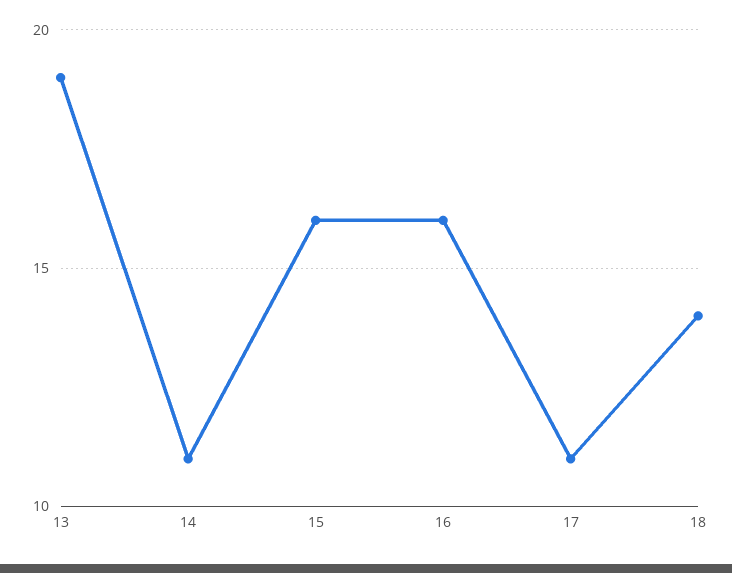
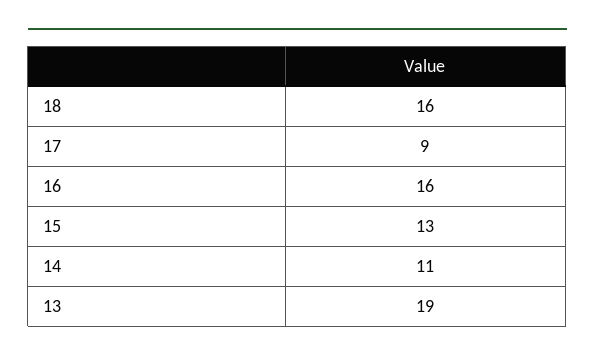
  {
    "13": 19,
    "14": 11,
-   "15": 16,
+   "15": 13,
    "16": 16,
-   "17": 11,
+   "17": 9,
-   "18": 14
+   "18": 16
  }

